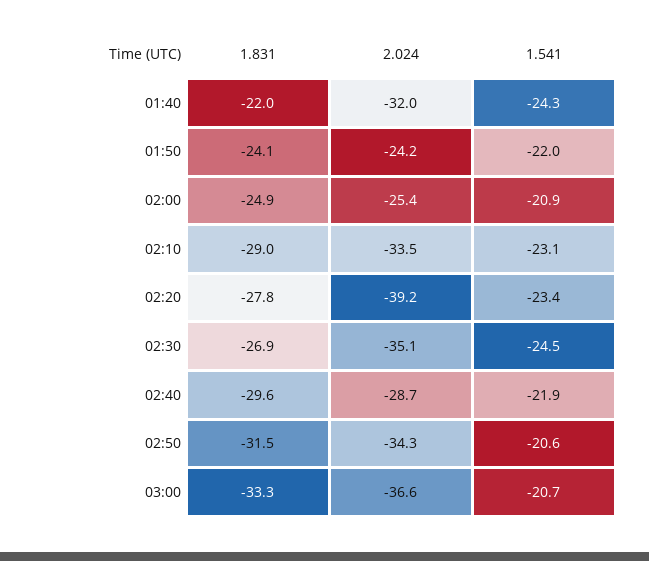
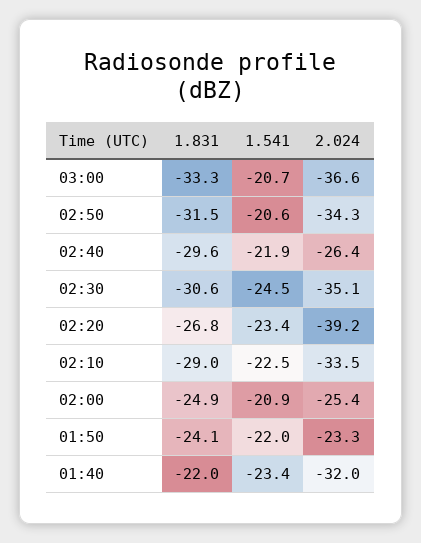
  {
    "1.831": {
      "01:40": -22,
      "01:50": -24.1,
      "02:00": -24.9,
      "02:10": -29,
-     "02:20": -27.8,
+     "02:20": -26.8,
-     "02:30": -26.9,
+     "02:30": -30.6,
      "02:40": -29.6,
      "02:50": -31.5,
      "03:00": -33.3
    },
    "2.024": {
      "01:40": -32,
-     "01:50": -24.2,
+     "01:50": -23.3,
      "02:00": -25.4,
      "02:10": -33.5,
      "02:20": -39.2,
      "02:30": -35.1,
-     "02:40": -28.7,
+     "02:40": -26.4,
      "02:50": -34.3,
      "03:00": -36.6
    },
    "1.541": {
-     "01:40": -24.3,
+     "01:40": -23.4,
      "01:50": -22,
      "02:00": -20.9,
-     "02:10": -23.1,
+     "02:10": -22.5,
      "02:20": -23.4,
      "02:30": -24.5,
      "02:40": -21.9,
      "02:50": -20.6,
      "03:00": -20.7
    }
  }

